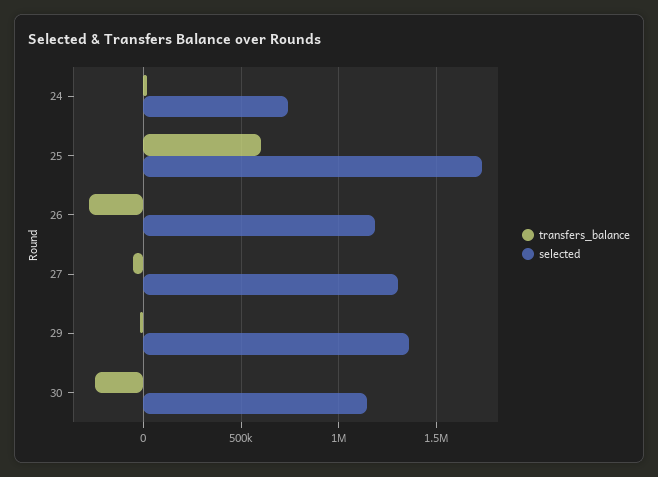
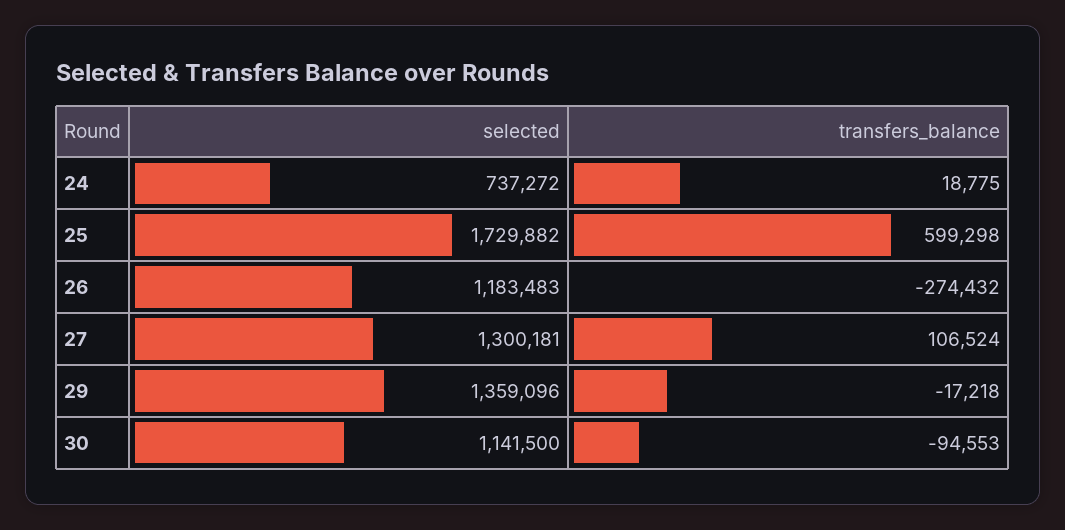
  {
    "transfers_balance": {
      "24": 18775,
      "25": 599298,
      "26": -274432,
-     "27": -50000,
+     "27": 106524,
      "29": -17218,
-     "30": -250000
+     "30": -94553
    },
    "selected": {
      "24": 737272,
      "25": 1729882,
      "26": 1183483,
      "27": 1300181,
      "29": 1359096,
      "30": 1141500
    }
  }

